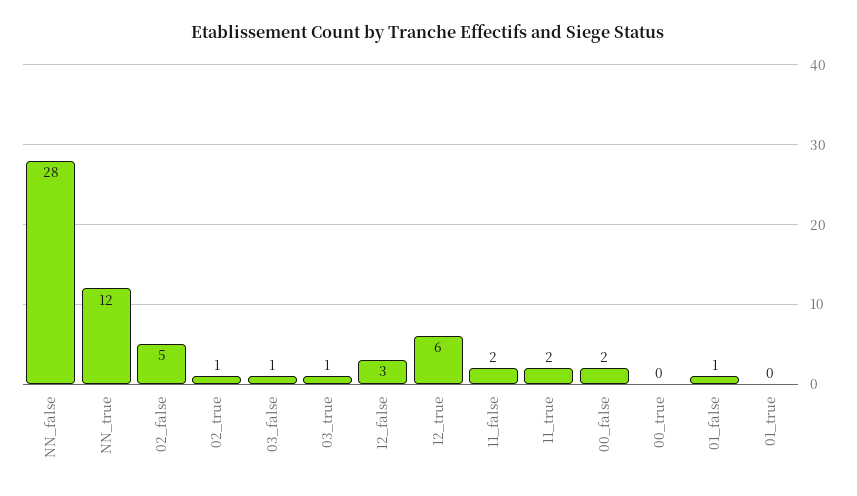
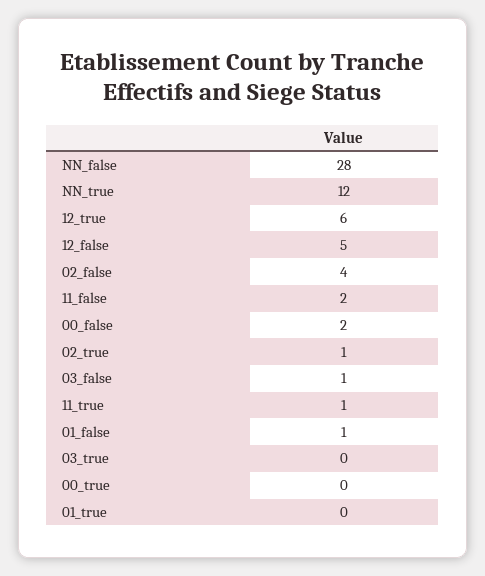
  {
    "NN_false": 28,
    "NN_true": 12,
-   "02_false": 5,
+   "02_false": 4,
    "02_true": 1,
    "03_false": 1,
-   "03_true": 1,
+   "03_true": 0,
-   "12_false": 3,
+   "12_false": 5,
    "12_true": 6,
    "11_false": 2,
-   "11_true": 2,
+   "11_true": 1,
    "00_false": 2,
    "00_true": 0,
    "01_false": 1,
    "01_true": 0
  }

